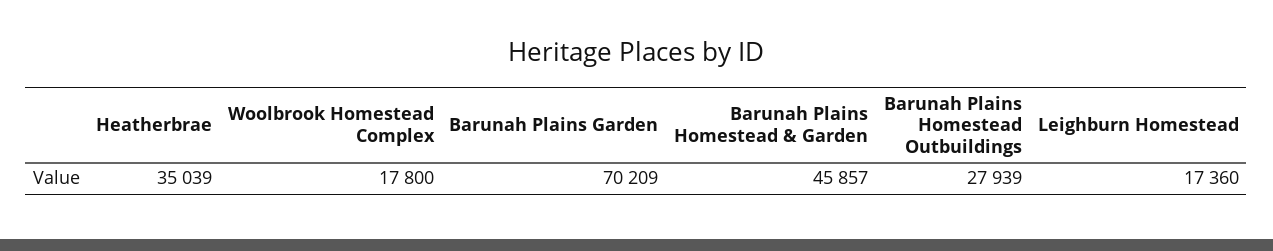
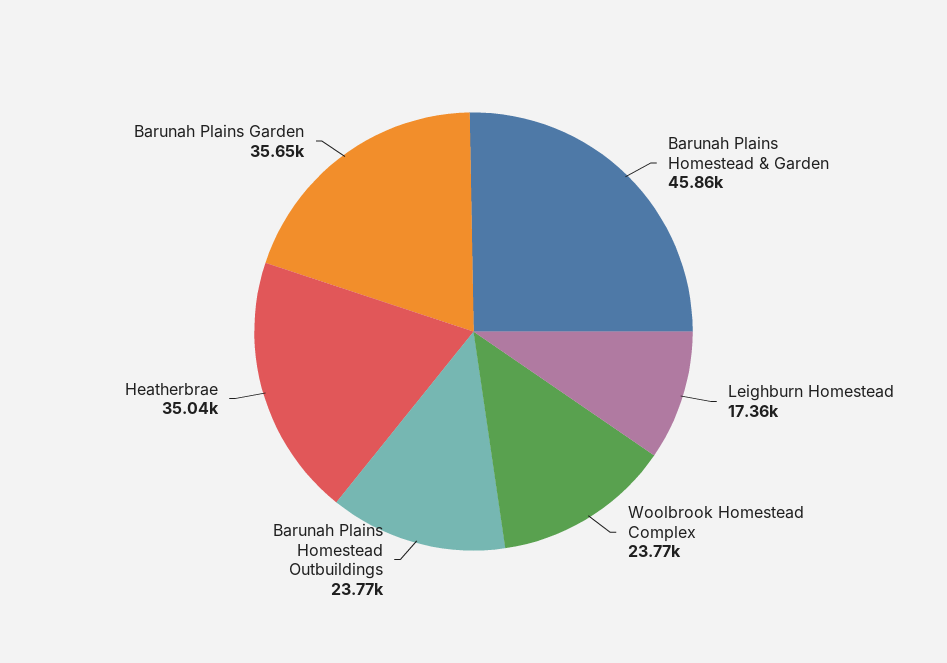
  {
    "Heatherbrae": 35039,
-   "Woolbrook Homestead Complex": 17800,
+   "Woolbrook Homestead Complex": 23770,
-   "Barunah Plains Garden": 70209,
+   "Barunah Plains Garden": 35650,
    "Barunah Plains Homestead & Garden": 45857,
-   "Barunah Plains Homestead Outbuildings": 27939,
+   "Barunah Plains Homestead Outbuildings": 23770,
    "Leighburn Homestead": 17360
  }

